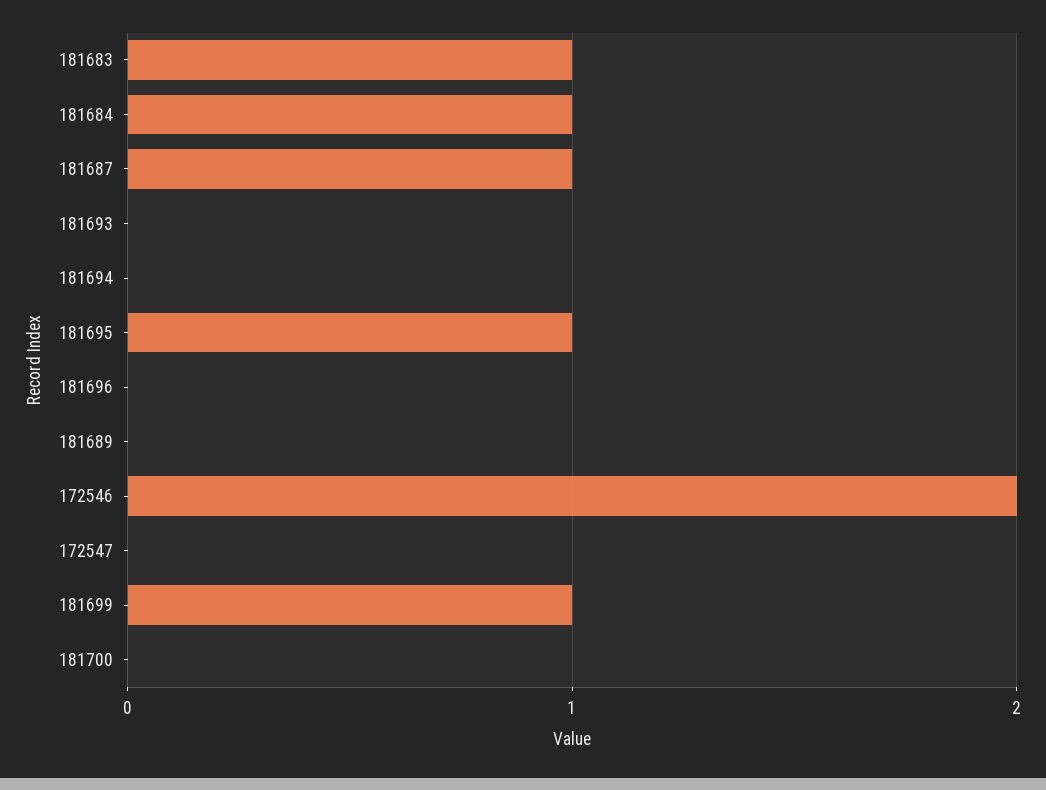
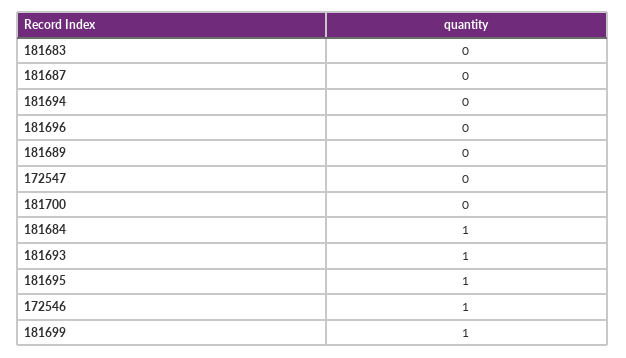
  {
-   "181683": 1,
+   "181683": 0,
    "181684": 1,
-   "181687": 1,
+   "181687": 0,
-   "181693": 0,
+   "181693": 1,
    "181694": 0,
    "181695": 1,
    "181696": 0,
    "181689": 0,
-   "172546": 2,
+   "172546": 1,
    "172547": 0,
    "181699": 1,
    "181700": 0
  }

